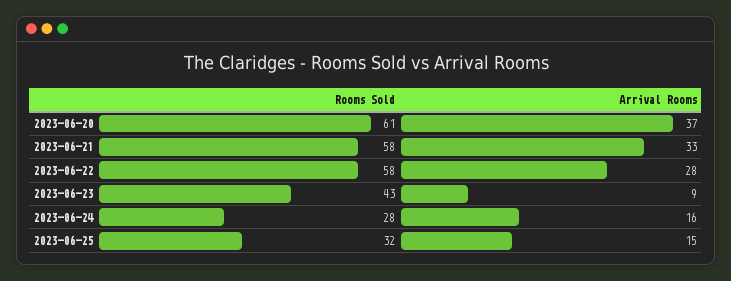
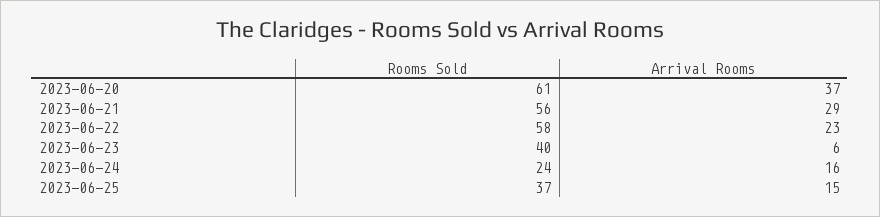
  {
    "Rooms Sold": {
      "2023-06-20": 61,
-     "2023-06-21": 58,
+     "2023-06-21": 56,
      "2023-06-22": 58,
-     "2023-06-23": 43,
+     "2023-06-23": 40,
-     "2023-06-24": 28,
+     "2023-06-24": 24,
-     "2023-06-25": 32
+     "2023-06-25": 37
    },
    "Arrival Rooms": {
      "2023-06-20": 37,
-     "2023-06-21": 33,
+     "2023-06-21": 29,
-     "2023-06-22": 28,
+     "2023-06-22": 23,
-     "2023-06-23": 9,
+     "2023-06-23": 6,
      "2023-06-24": 16,
      "2023-06-25": 15
    }
  }

